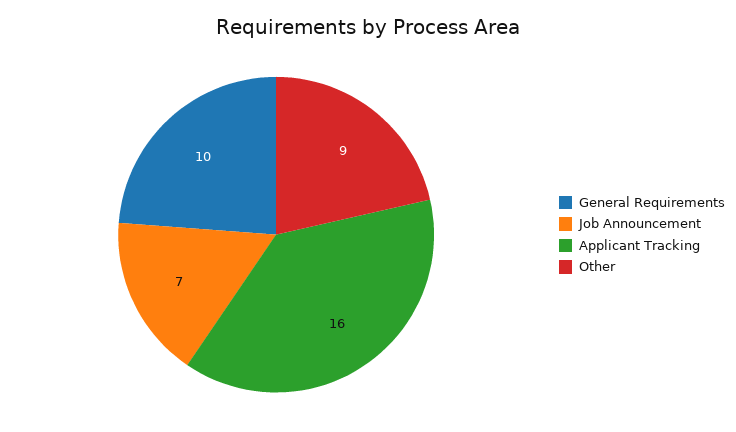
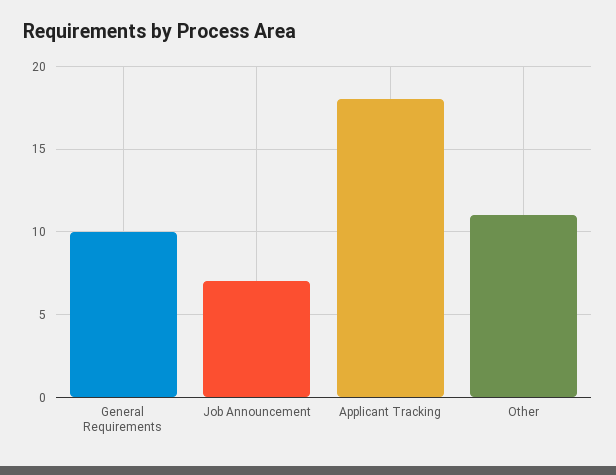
  {
    "General Requirements": 10,
    "Job Announcement": 7,
-   "Applicant Tracking": 16,
+   "Applicant Tracking": 18,
-   "Other": 9
+   "Other": 11
  }

